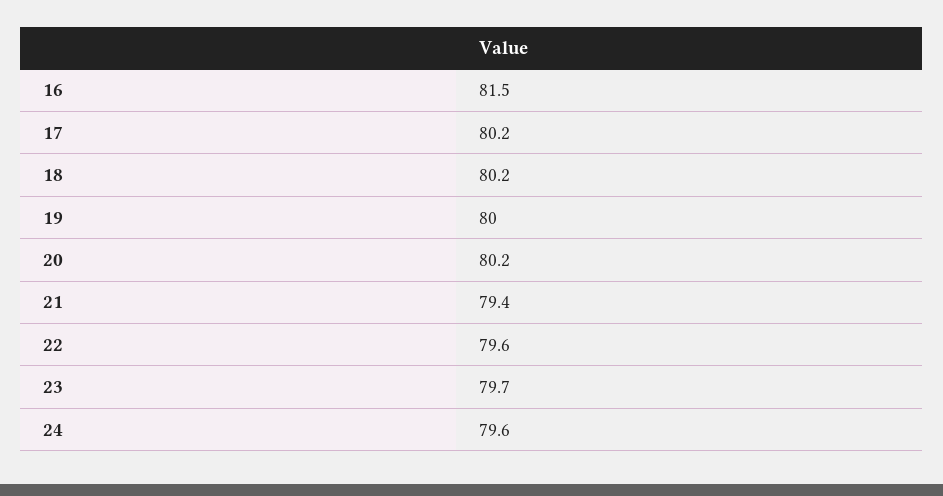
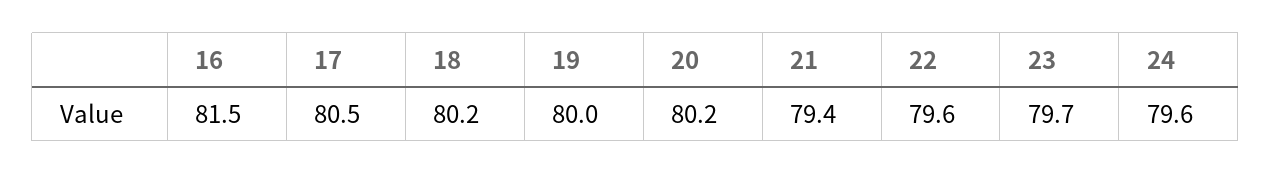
  {
    "16": 81.5,
-   "17": 80.2,
+   "17": 80.5,
    "18": 80.2,
    "19": 80,
    "20": 80.2,
    "21": 79.4,
    "22": 79.6,
    "23": 79.7,
    "24": 79.6
  }

